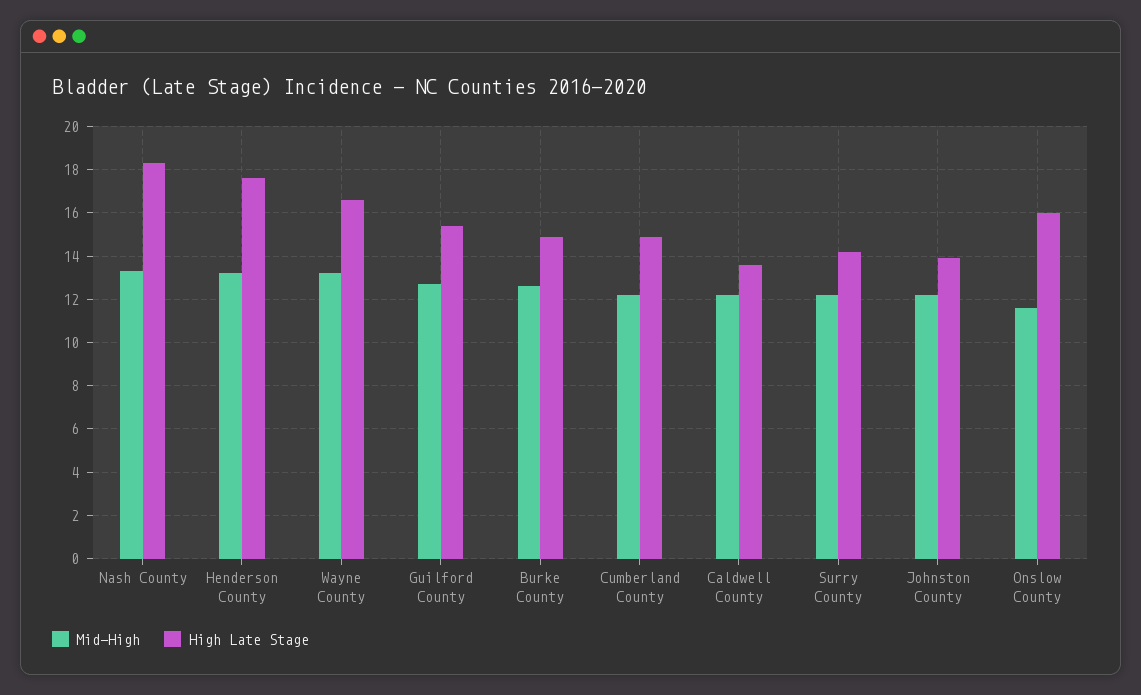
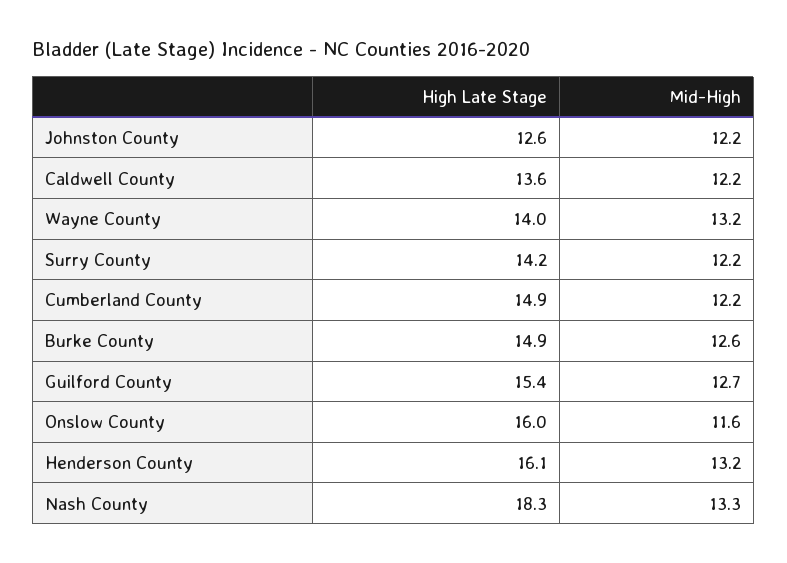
  {
    "Mid-High": {
      "Nash County": 13.3,
      "Henderson County": 13.2,
      "Wayne County": 13.2,
      "Guilford County": 12.7,
      "Burke County": 12.6,
      "Cumberland County": 12.2,
      "Caldwell County": 12.2,
      "Surry County": 12.2,
      "Johnston County": 12.2,
      "Onslow County": 11.6
    },
    "High Late Stage": {
      "Nash County": 18.3,
-     "Henderson County": 17.5,
+     "Henderson County": 16.1,
-     "Wayne County": 16.5,
+     "Wayne County": 14,
      "Guilford County": 15.4,
      "Burke County": 14.9,
      "Cumberland County": 14.9,
      "Caldwell County": 13.6,
      "Surry County": 14.2,
-     "Johnston County": 14,
+     "Johnston County": 12.6,
      "Onslow County": 16
    }
  }

